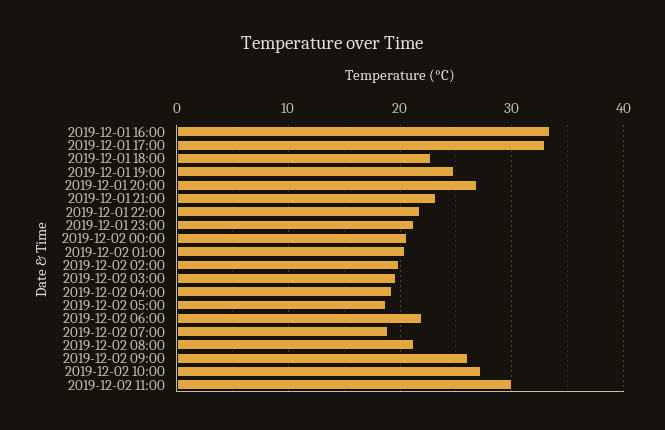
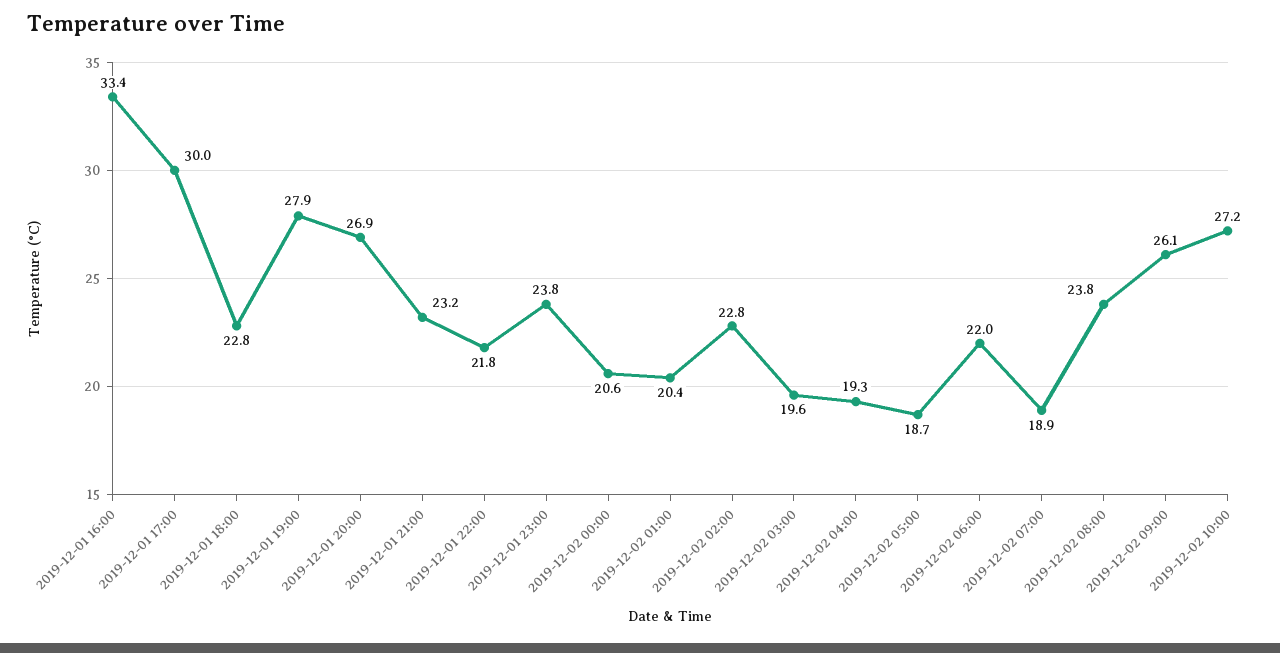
  {
    "2019-12-01 16:00": 33.4,
-   "2019-12-01 17:00": 33,
+   "2019-12-01 17:00": 30,
    "2019-12-01 18:00": 22.8,
-   "2019-12-01 19:00": 25,
+   "2019-12-01 19:00": 27.9,
    "2019-12-01 20:00": 26.9,
    "2019-12-01 21:00": 23.2,
    "2019-12-01 22:00": 21.8,
-   "2019-12-01 23:00": 21,
+   "2019-12-01 23:00": 23.8,
    "2019-12-02 00:00": 20.6,
    "2019-12-02 01:00": 20.4,
-   "2019-12-02 02:00": 20,
+   "2019-12-02 02:00": 22.8,
    "2019-12-02 03:00": 19.6,
    "2019-12-02 04:00": 19.3,
    "2019-12-02 05:00": 18.7,
    "2019-12-02 06:00": 22,
    "2019-12-02 07:00": 18.9,
-   "2019-12-02 08:00": 21,
+   "2019-12-02 08:00": 23.8,
    "2019-12-02 09:00": 26.1,
-   "2019-12-02 10:00": 27.2,
+   "2019-12-02 10:00": 27.2
-   "2019-12-02 11:00": 30
  }

